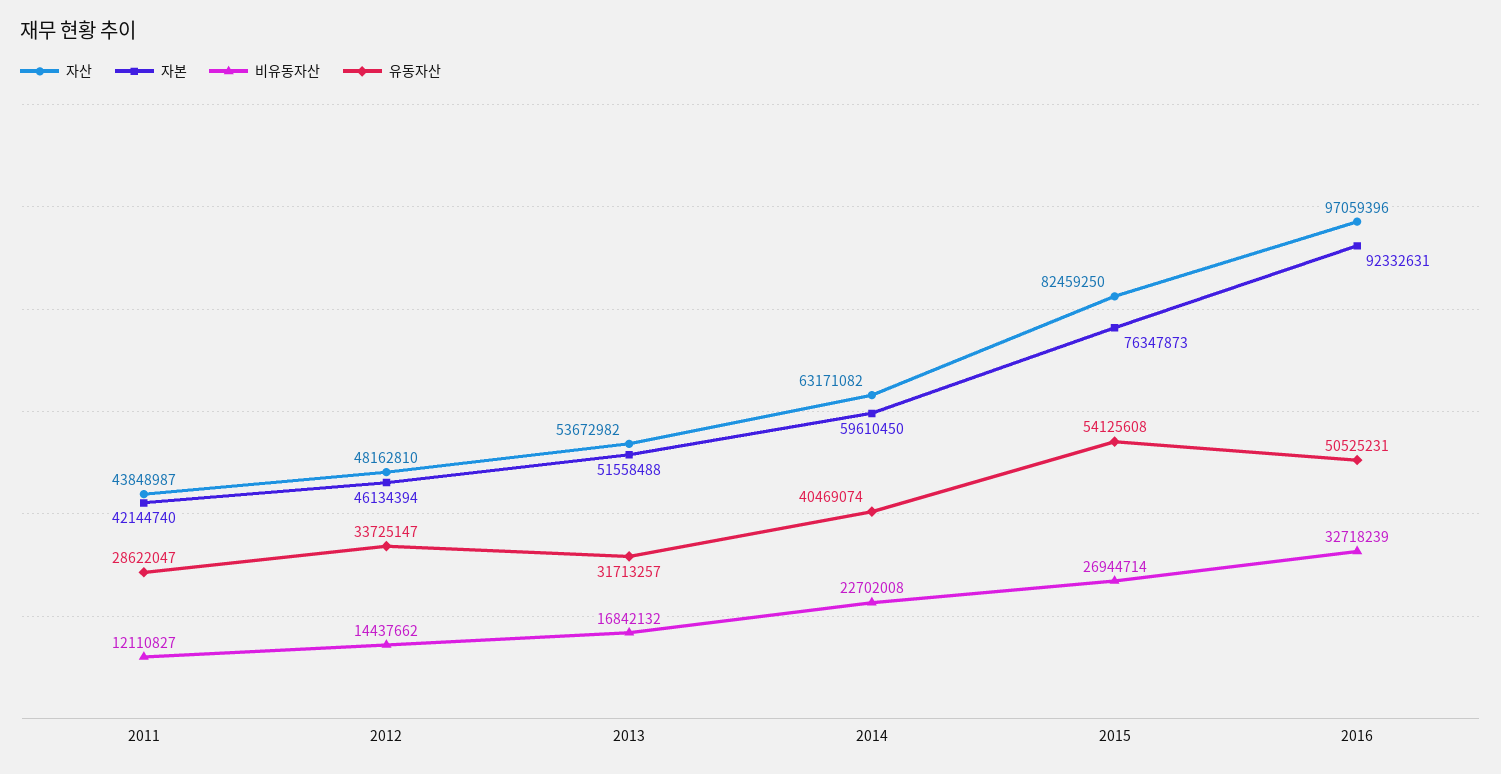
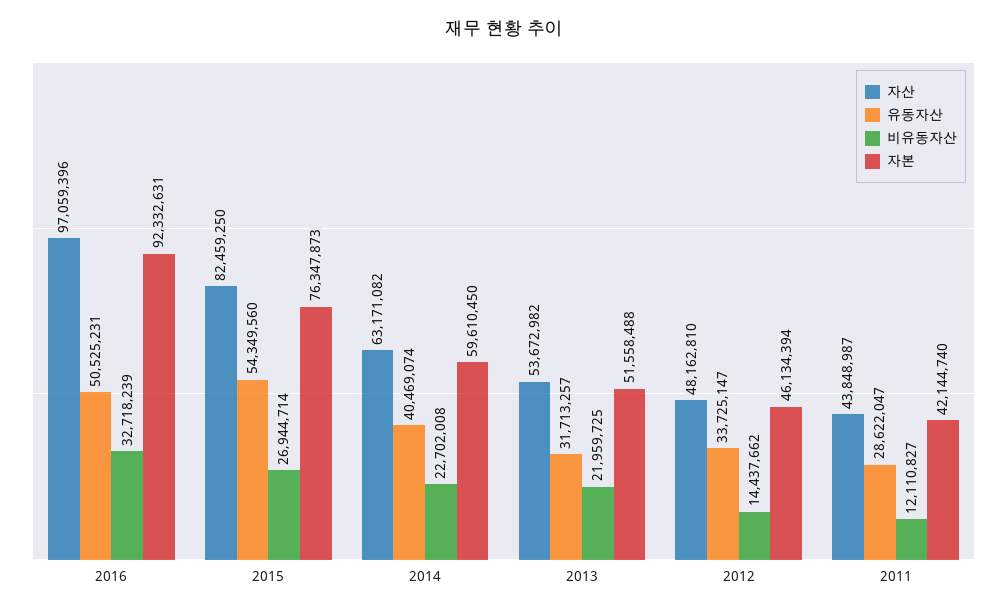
  {
    "자산": {
      "2011": 43848987,
      "2012": 48162810,
      "2013": 53672982,
      "2014": 63171082,
      "2015": 82459250,
      "2016": 97059396
    },
    "자본": {
      "2011": 42144740,
      "2012": 46134394,
      "2013": 51558488,
      "2014": 59610450,
      "2015": 76347873,
      "2016": 92332631
    },
    "비유동자산": {
      "2011": 12110827,
      "2012": 14437662,
-     "2013": 16842132,
+     "2013": 21959725,
      "2014": 22702008,
      "2015": 26944714,
      "2016": 32718239
    },
    "유동자산": {
      "2011": 28622047,
      "2012": 33725147,
      "2013": 31713257,
      "2014": 40469074,
-     "2015": 54125608,
+     "2015": 54349560,
      "2016": 50525231
    }
  }

